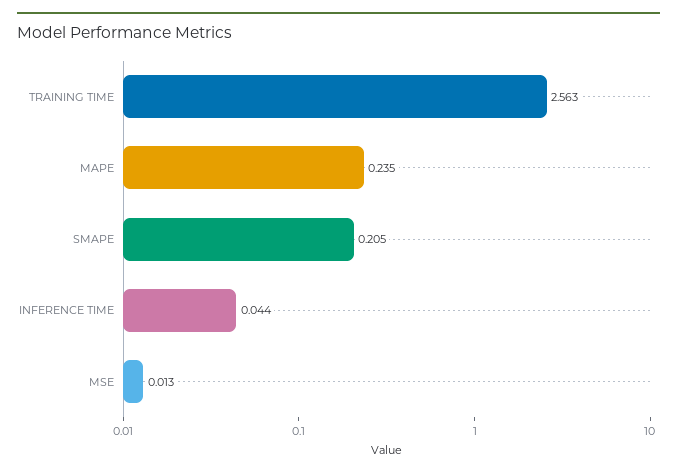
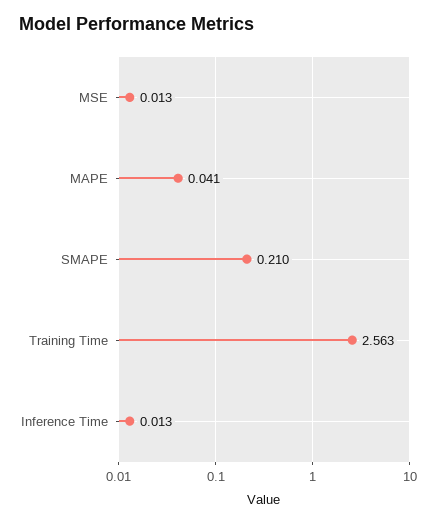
  {
    "TRAINING TIME": 2.563,
-   "MAPE": 0.235,
+   "MAPE": 0.041,
-   "SMAPE": 0.205,
+   "SMAPE": 0.21,
-   "INFERENCE TIME": 0.044,
+   "INFERENCE TIME": 0.013,
    "MSE": 0.013
  }

